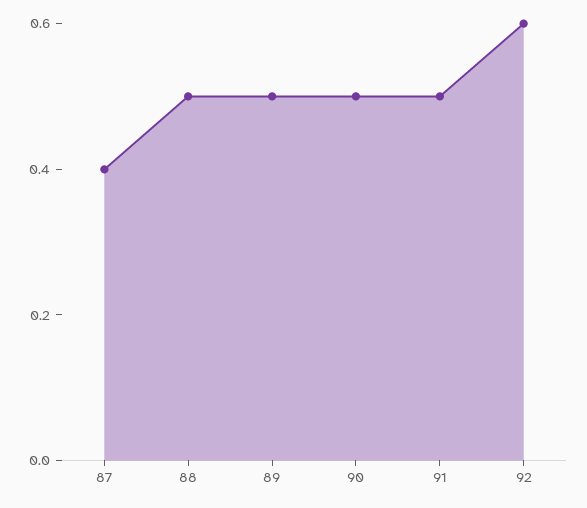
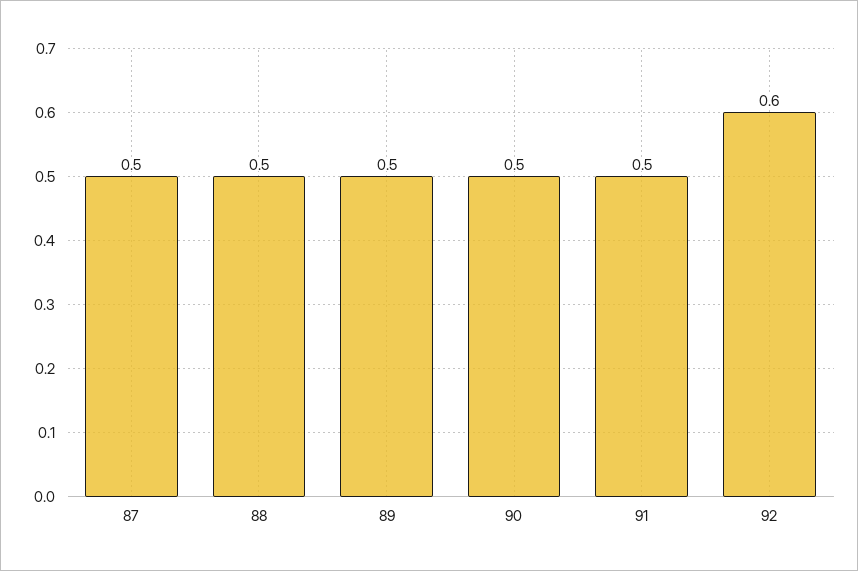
  {
-   "87": 0.4,
+   "87": 0.5,
    "88": 0.5,
    "89": 0.5,
    "90": 0.5,
    "91": 0.5,
    "92": 0.6
  }

